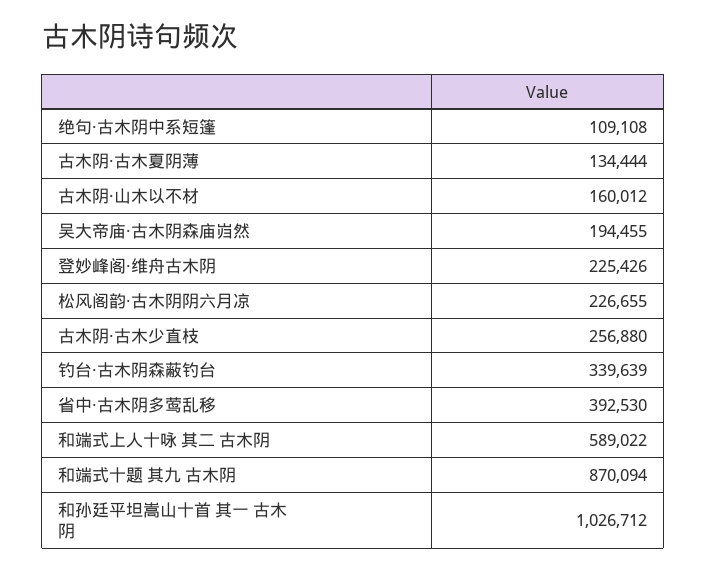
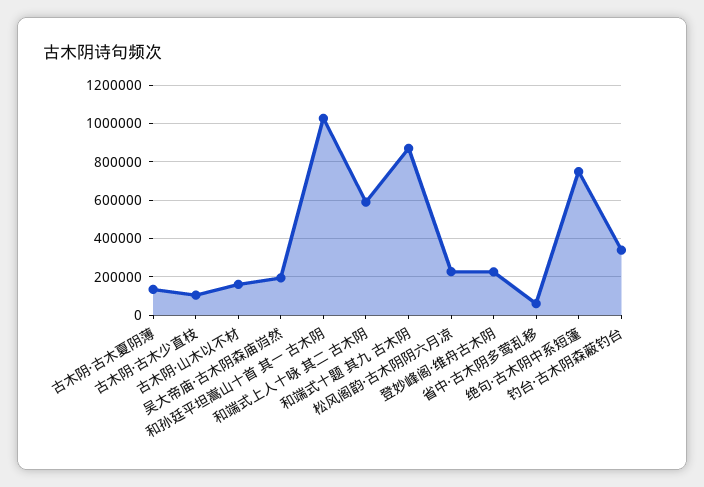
  {
-   "绝句·古木阴中系短篷": 109108,
+   "绝句·古木阴中系短篷": 750000,
    "古木阴·古木夏阴薄": 134444,
    "古木阴·山木以不材": 160012,
    "吴大帝庙·古木阴森庙岿然": 194455,
    "登妙峰阁·维舟古木阴": 225426,
    "松风阁韵·古木阴阴六月凉": 226655,
-   "古木阴·古木少直枝": 256880,
+   "古木阴·古木少直枝": 100000,
    "钓台·古木阴森蔽钓台": 339639,
-   "省中·古木阴多莺乱移": 392530,
+   "省中·古木阴多莺乱移": 50000,
    "和端式上人十咏 其二 古木阴": 589022,
    "和端式十题 其九 古木阴": 870094,
    "和孙廷平坦嵩山十首 其一 古木阴": 1026712
  }

